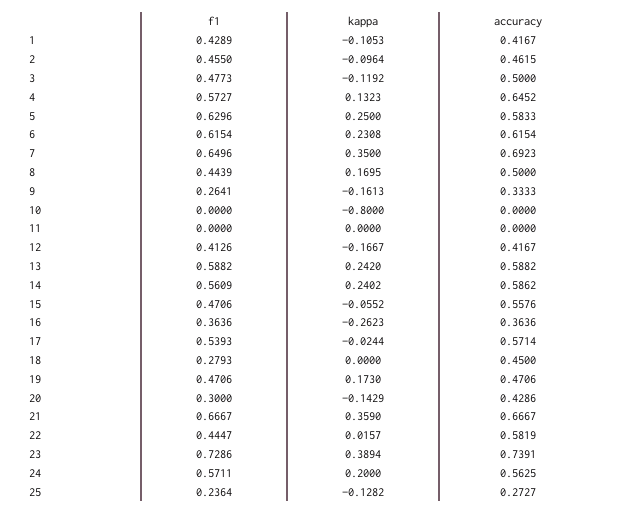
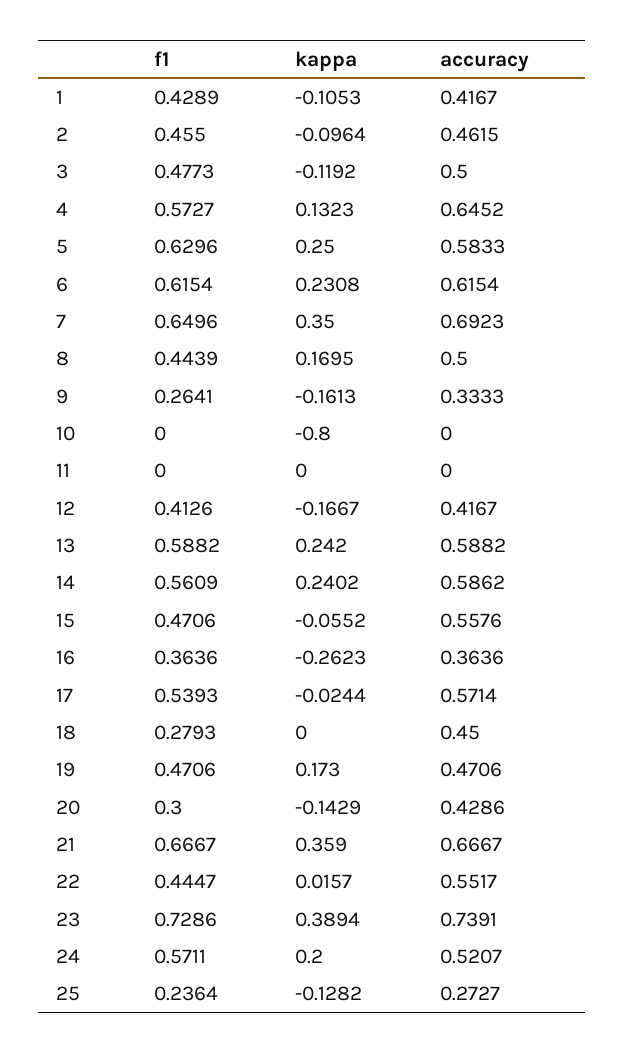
  {
    "f1": {
      "1": 0.4289,
      "2": 0.455,
      "3": 0.4773,
      "4": 0.5727,
      "5": 0.6296,
      "6": 0.6154,
      "7": 0.6496,
      "8": 0.4439,
      "9": 0.2641,
      "10": 0,
      "11": 0,
      "12": 0.4126,
      "13": 0.5882,
      "14": 0.5609,
      "15": 0.4706,
      "16": 0.3636,
      "17": 0.5393,
      "18": 0.2793,
      "19": 0.4706,
      "20": 0.3,
      "21": 0.6667,
      "22": 0.4447,
      "23": 0.7286,
      "24": 0.5711,
      "25": 0.2364
    },
    "kappa": {
      "1": -0.1053,
      "2": -0.0964,
      "3": -0.1192,
      "4": 0.1323,
      "5": 0.25,
      "6": 0.2308,
      "7": 0.35,
      "8": 0.1695,
      "9": -0.1613,
      "10": -0.8,
      "11": 0,
      "12": -0.1667,
      "13": 0.242,
      "14": 0.2402,
      "15": -0.0552,
      "16": -0.2623,
      "17": -0.0244,
      "18": 0,
      "19": 0.173,
      "20": -0.1429,
      "21": 0.359,
      "22": 0.0157,
      "23": 0.3894,
      "24": 0.2,
      "25": -0.1282
    },
    "accuracy": {
      "1": 0.4167,
      "2": 0.4615,
      "3": 0.5,
      "4": 0.6452,
      "5": 0.5833,
      "6": 0.6154,
      "7": 0.6923,
      "8": 0.5,
      "9": 0.3333,
      "10": 0,
      "11": 0,
      "12": 0.4167,
      "13": 0.5882,
      "14": 0.5862,
      "15": 0.5576,
      "16": 0.3636,
      "17": 0.5714,
      "18": 0.45,
      "19": 0.4706,
      "20": 0.4286,
      "21": 0.6667,
-     "22": 0.5819,
+     "22": 0.5517,
      "23": 0.7391,
-     "24": 0.5625,
+     "24": 0.5207,
      "25": 0.2727
    }
  }

